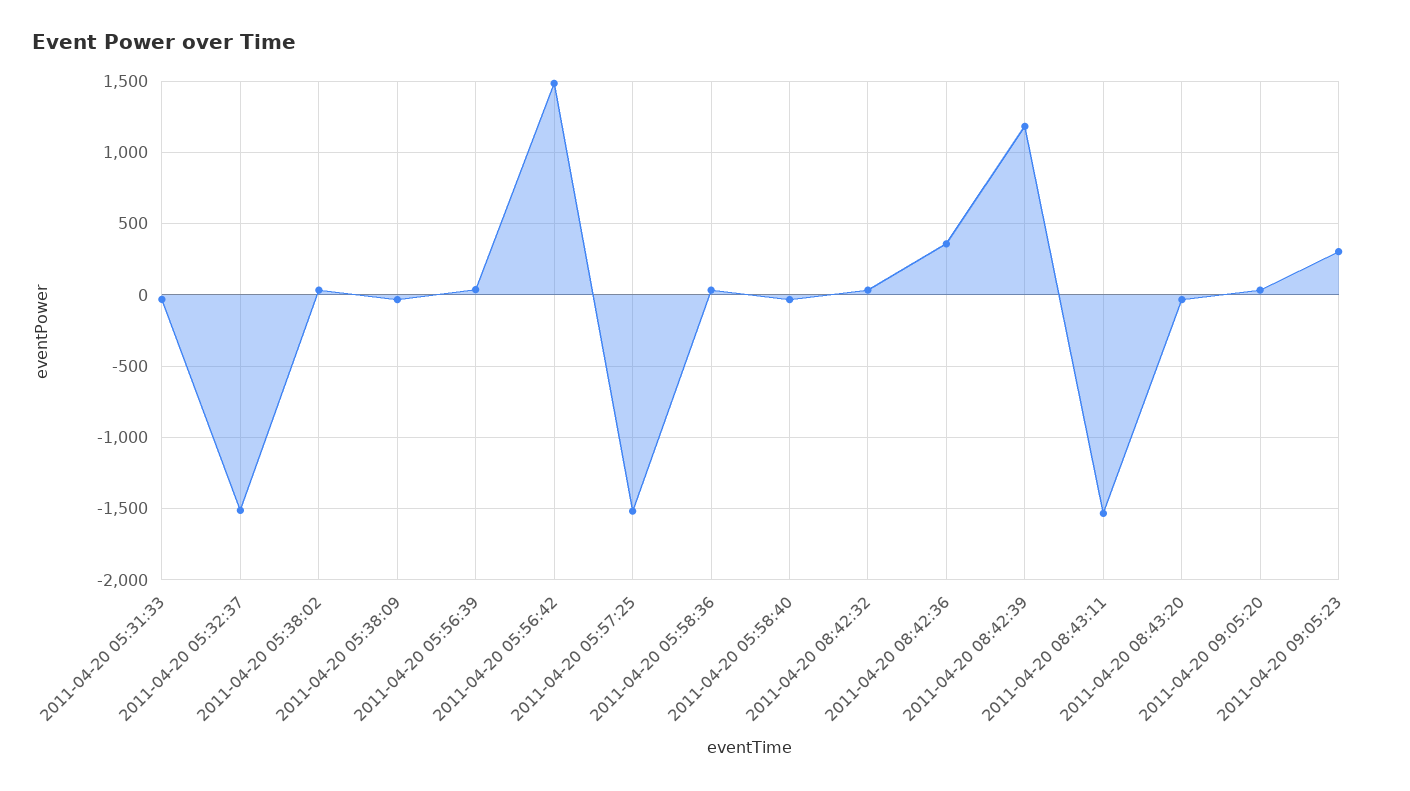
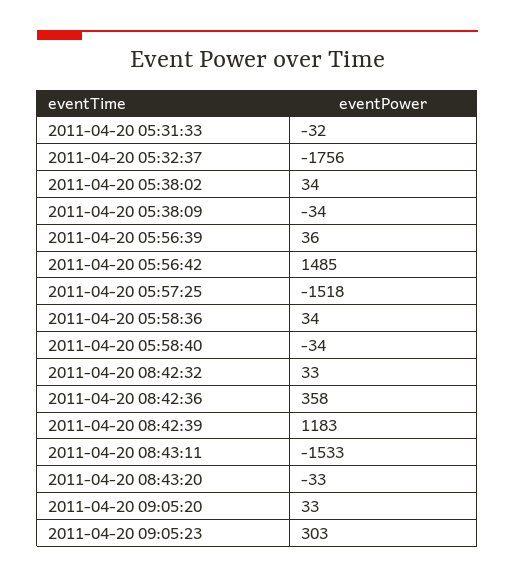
  {
    "2011-04-20 05:31:33": -32,
-   "2011-04-20 05:32:37": -1500,
+   "2011-04-20 05:32:37": -1756,
    "2011-04-20 05:38:02": 34,
    "2011-04-20 05:38:09": -34,
    "2011-04-20 05:56:39": 36,
    "2011-04-20 05:56:42": 1485,
    "2011-04-20 05:57:25": -1518,
    "2011-04-20 05:58:36": 34,
    "2011-04-20 05:58:40": -34,
    "2011-04-20 08:42:32": 33,
    "2011-04-20 08:42:36": 358,
    "2011-04-20 08:42:39": 1183,
    "2011-04-20 08:43:11": -1533,
    "2011-04-20 08:43:20": -33,
    "2011-04-20 09:05:20": 33,
    "2011-04-20 09:05:23": 303
  }

